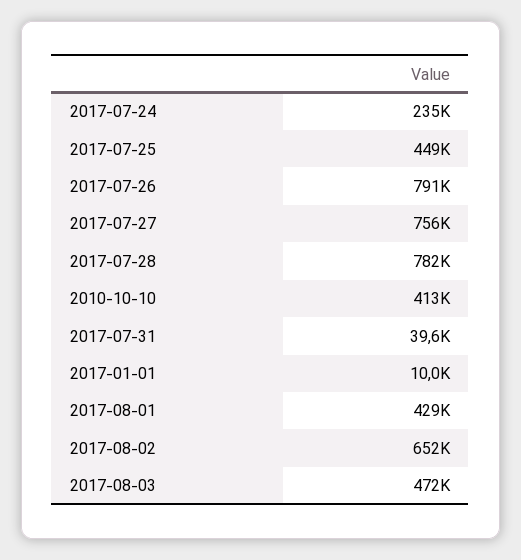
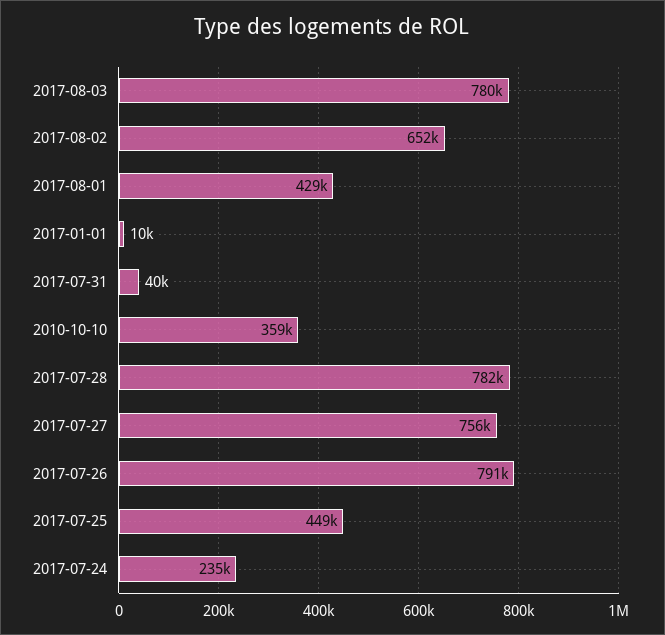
  {
    "2017-07-24": 235000,
    "2017-07-25": 449000,
    "2017-07-26": 791000,
    "2017-07-27": 756000,
    "2017-07-28": 782000,
-   "2010-10-10": 413000,
+   "2010-10-10": 359000,
    "2017-07-31": 39600,
    "2017-01-01": 10000,
    "2017-08-01": 429000,
    "2017-08-02": 652000,
-   "2017-08-03": 472000
+   "2017-08-03": 780000
  }

